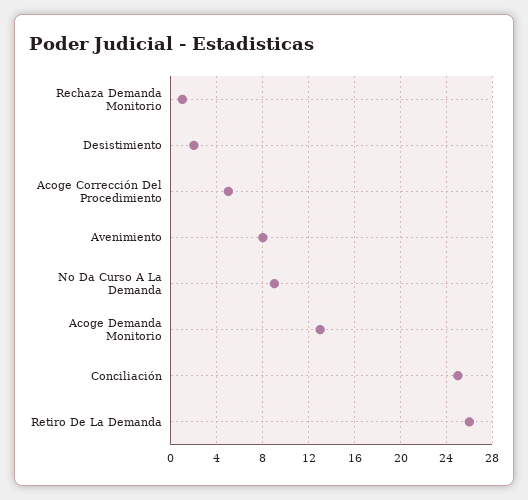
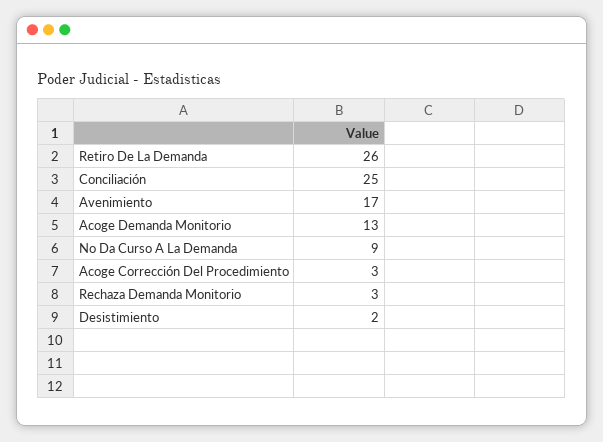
  {
-   "Rechaza Demanda Monitorio": 1,
+   "Rechaza Demanda Monitorio": 3,
    "Desistimiento": 2,
-   "Acoge Corrección Del Procedimiento": 5,
+   "Acoge Corrección Del Procedimiento": 3,
-   "Avenimiento": 8,
+   "Avenimiento": 17,
    "No Da Curso A La Demanda": 9,
    "Acoge Demanda Monitorio": 13,
    "Conciliación": 25,
    "Retiro De La Demanda": 26
  }

